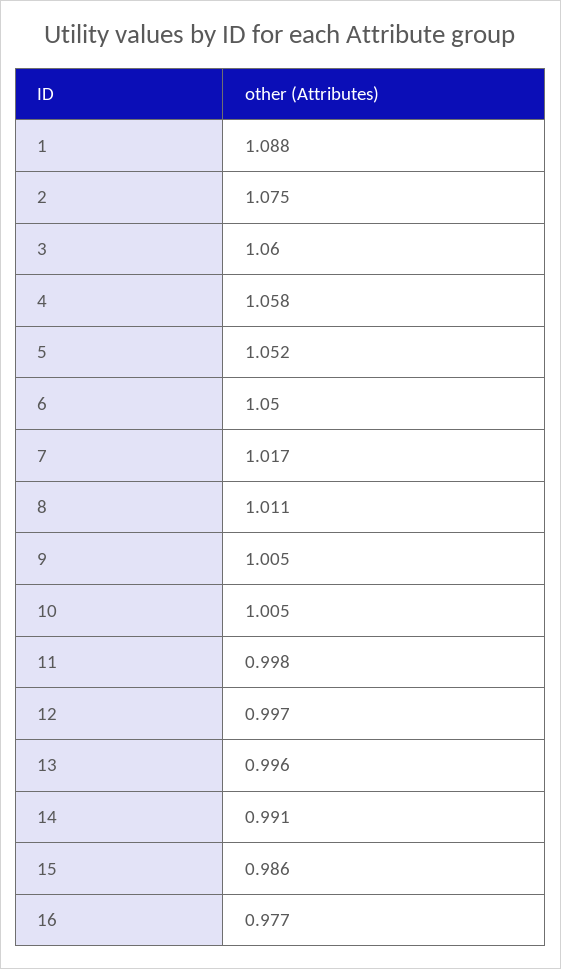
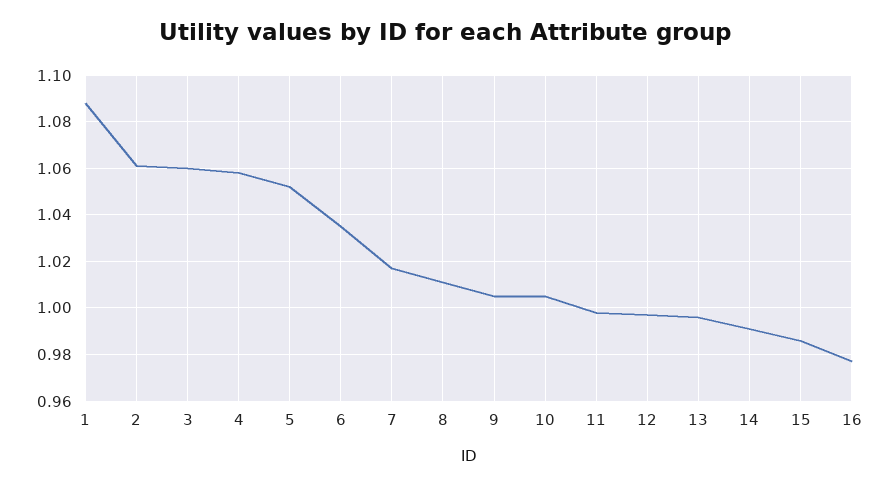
  {
    "1": 1.088,
-   "2": 1.075,
+   "2": 1.06,
    "3": 1.06,
    "4": 1.058,
    "5": 1.052,
-   "6": 1.05,
+   "6": 1.035,
    "7": 1.017,
    "8": 1.011,
    "9": 1.005,
    "10": 1.005,
    "11": 0.998,
    "12": 0.997,
    "13": 0.996,
    "14": 0.991,
    "15": 0.986,
    "16": 0.977
  }

